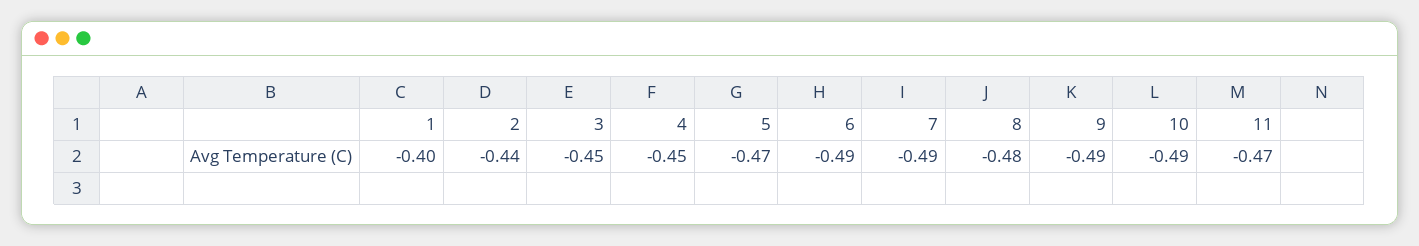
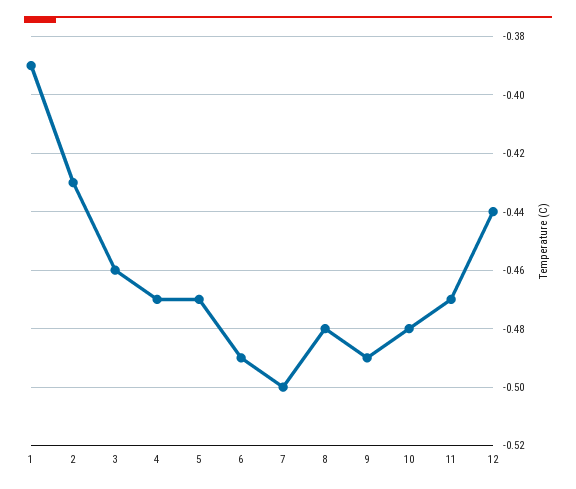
  {
-   "1": -0.4,
+   "1": -0.39,
-   "2": -0.44,
+   "2": -0.43,
-   "3": -0.45,
+   "3": -0.46,
-   "4": -0.45,
+   "4": -0.47,
    "5": -0.47,
    "6": -0.49,
-   "7": -0.49,
+   "7": -0.5,
    "8": -0.48,
    "9": -0.49,
-   "10": -0.49,
+   "10": -0.48,
-   "11": -0.47
+   "11": -0.47,
+   "12": -0.44
  }

